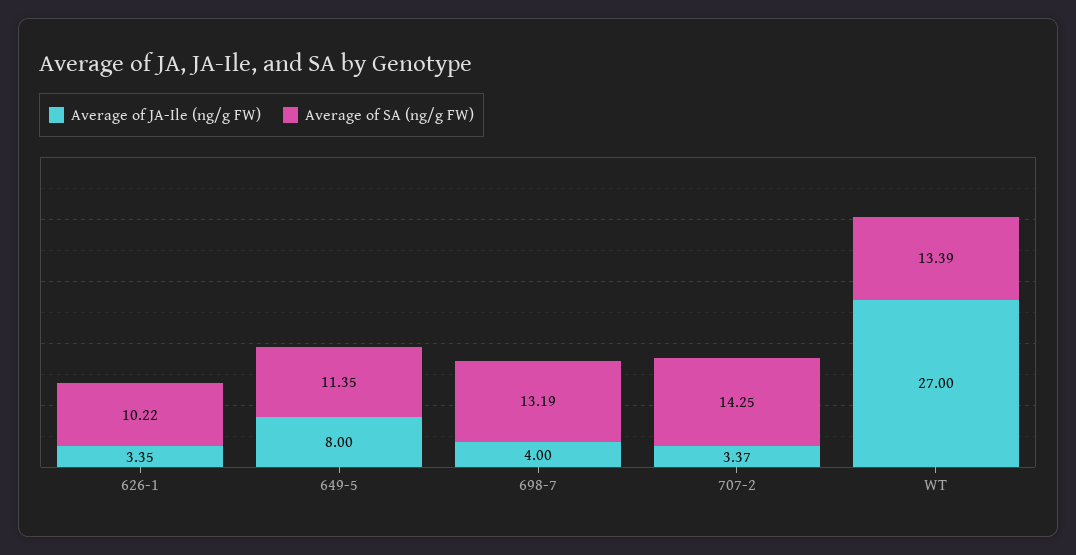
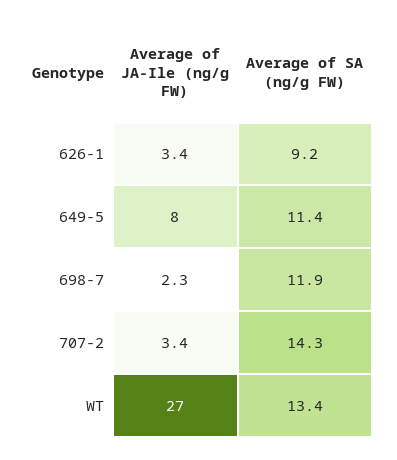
  {
    "Average of JA-Ile (ng/g FW)": {
      "626-1": 3.35,
      "649-5": 8,
-     "698-7": 4,
+     "698-7": 2.3,
      "707-2": 3.37,
      "WT": 27
    },
    "Average of SA (ng/g FW)": {
-     "626-1": 10.22,
+     "626-1": 9.2,
      "649-5": 11.35,
-     "698-7": 13.19,
+     "698-7": 11.9,
      "707-2": 14.25,
      "WT": 13.39
    }
  }

